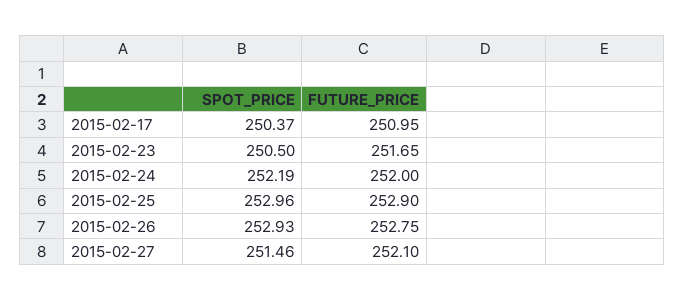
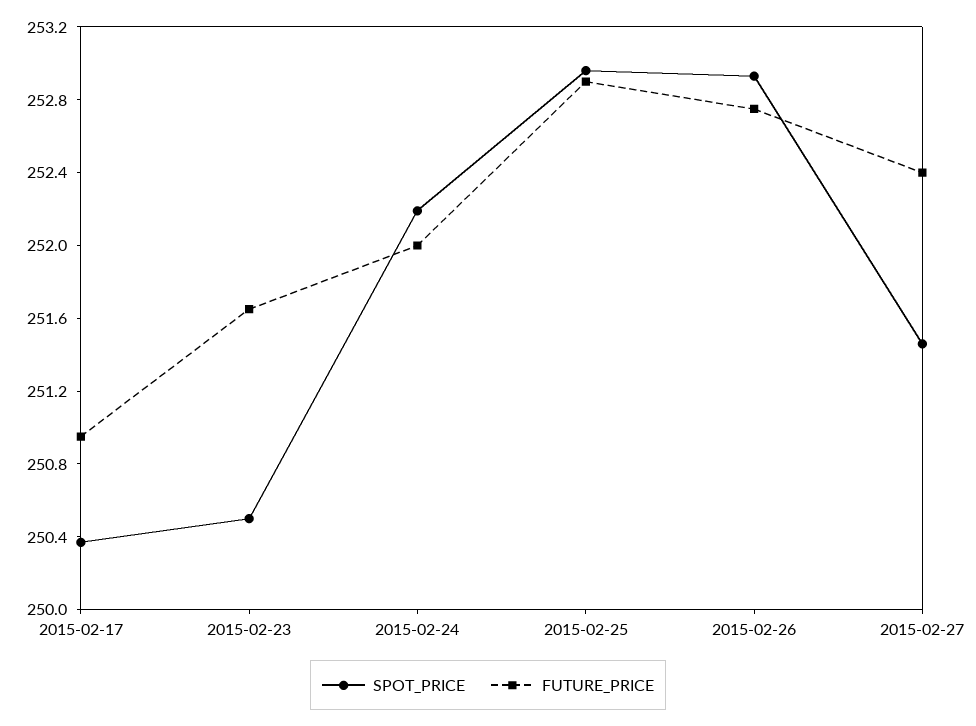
  {
    "SPOT_PRICE": {
      "2015-02-17": 250.37,
      "2015-02-23": 250.5,
      "2015-02-24": 252.19,
      "2015-02-25": 252.96,
      "2015-02-26": 252.93,
      "2015-02-27": 251.46
    },
    "FUTURE_PRICE": {
      "2015-02-17": 250.95,
      "2015-02-23": 251.65,
      "2015-02-24": 252,
      "2015-02-25": 252.9,
      "2015-02-26": 252.75,
-     "2015-02-27": 252.1
+     "2015-02-27": 252.4
    }
  }

